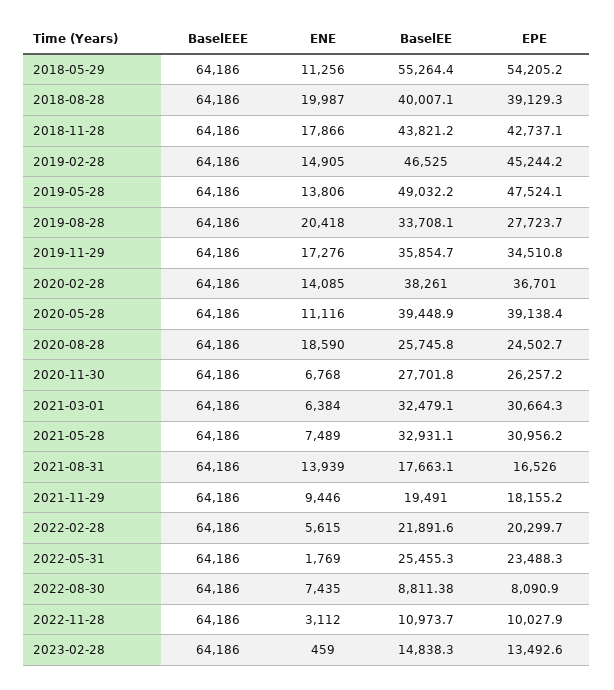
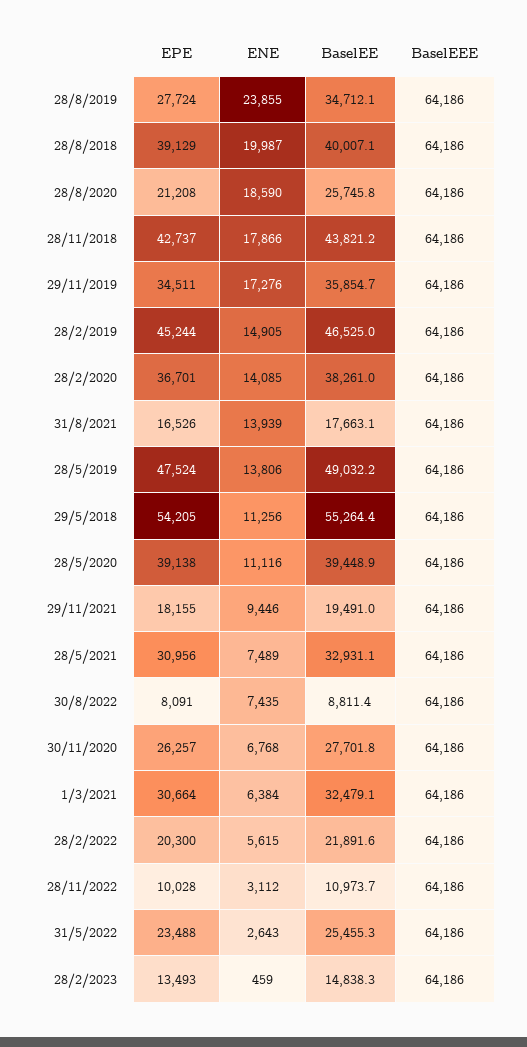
  {
    "BaselEEE": {
      "2018-05-29": 64186,
      "2018-08-28": 64186,
      "2018-11-28": 64186,
      "2019-02-28": 64186,
      "2019-05-28": 64186,
      "2019-08-28": 64186,
      "2019-11-29": 64186,
      "2020-02-28": 64186,
      "2020-05-28": 64186,
      "2020-08-28": 64186,
      "2020-11-30": 64186,
      "2021-03-01": 64186,
      "2021-05-28": 64186,
      "2021-08-31": 64186,
      "2021-11-29": 64186,
      "2022-02-28": 64186,
      "2022-05-31": 64186,
      "2022-08-30": 64186,
      "2022-11-28": 64186,
      "2023-02-28": 64186
    },
    "ENE": {
      "2018-05-29": 11256,
      "2018-08-28": 19987,
      "2018-11-28": 17866,
      "2019-02-28": 14905,
      "2019-05-28": 13806,
-     "2019-08-28": 20418,
+     "2019-08-28": 23855,
      "2019-11-29": 17276,
      "2020-02-28": 14085,
      "2020-05-28": 11116,
      "2020-08-28": 18590,
      "2020-11-30": 6768,
      "2021-03-01": 6384,
      "2021-05-28": 7489,
      "2021-08-31": 13939,
      "2021-11-29": 9446,
      "2022-02-28": 5615,
-     "2022-05-31": 1769,
+     "2022-05-31": 2643,
      "2022-08-30": 7435,
      "2022-11-28": 3112,
      "2023-02-28": 459
    },
    "BaselEE": {
      "2018-05-29": 55264.4,
      "2018-08-28": 40007.1,
      "2018-11-28": 43821.2,
      "2019-02-28": 46525,
      "2019-05-28": 49032.2,
-     "2019-08-28": 33708.1,
+     "2019-08-28": 34712.1,
      "2019-11-29": 35854.7,
      "2020-02-28": 38261,
      "2020-05-28": 39448.9,
      "2020-08-28": 25745.8,
      "2020-11-30": 27701.8,
      "2021-03-01": 32479.1,
      "2021-05-28": 32931.1,
      "2021-08-31": 17663.1,
      "2021-11-29": 19491,
      "2022-02-28": 21891.6,
      "2022-05-31": 25455.3,
      "2022-08-30": 8811.38,
      "2022-11-28": 10973.7,
      "2023-02-28": 14838.3
    },
    "EPE": {
      "2018-05-29": 54205.2,
      "2018-08-28": 39129.3,
      "2018-11-28": 42737.1,
      "2019-02-28": 45244.2,
      "2019-05-28": 47524.1,
      "2019-08-28": 27723.7,
      "2019-11-29": 34510.8,
      "2020-02-28": 36701,
      "2020-05-28": 39138.4,
-     "2020-08-28": 24502.7,
+     "2020-08-28": 21208,
      "2020-11-30": 26257.2,
      "2021-03-01": 30664.3,
      "2021-05-28": 30956.2,
      "2021-08-31": 16526,
      "2021-11-29": 18155.2,
      "2022-02-28": 20299.7,
      "2022-05-31": 23488.3,
      "2022-08-30": 8090.9,
      "2022-11-28": 10027.9,
      "2023-02-28": 13492.6
    }
  }

